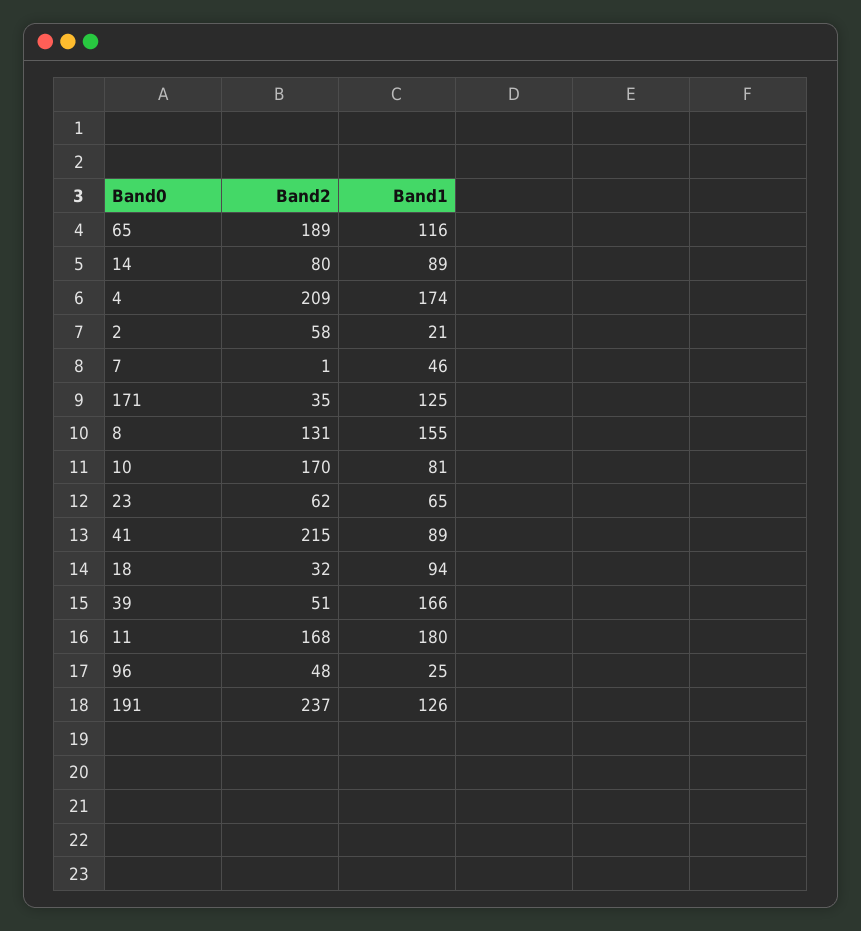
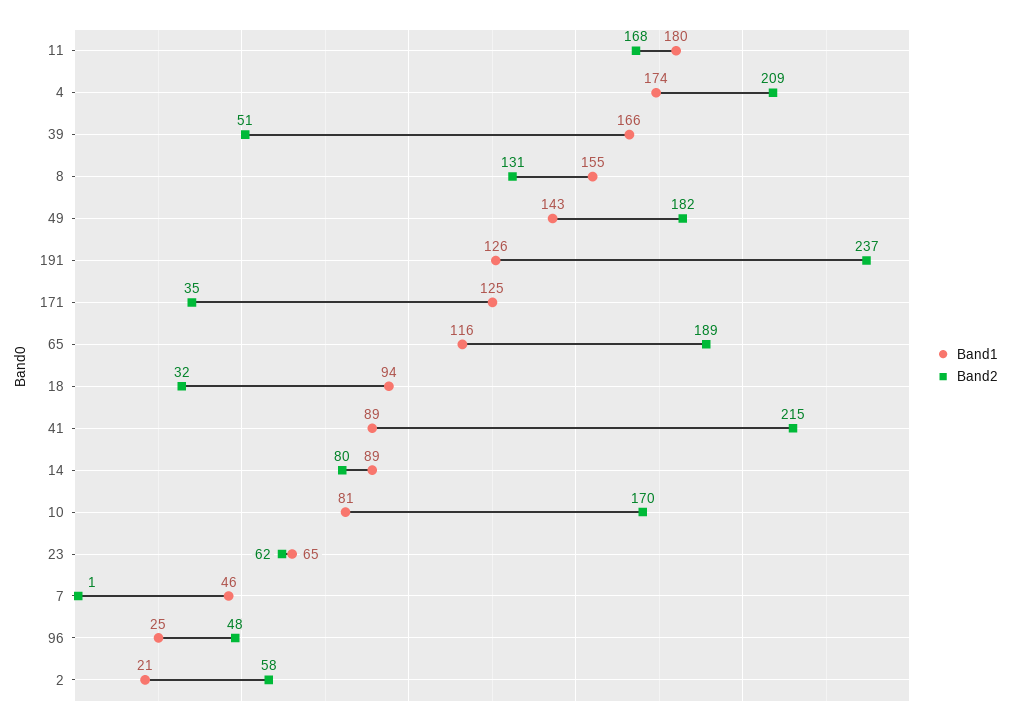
  {
    "Band2": {
      "65": 189,
      "14": 80,
      "4": 209,
      "2": 58,
      "7": 1,
      "171": 35,
      "8": 131,
      "10": 170,
      "23": 62,
      "41": 215,
      "18": 32,
      "39": 51,
      "11": 168,
      "96": 48,
-     "191": 237
+     "191": 237,
+     "49": 182
    },
    "Band1": {
      "65": 116,
      "14": 89,
      "4": 174,
      "2": 21,
      "7": 46,
      "171": 125,
      "8": 155,
      "10": 81,
      "23": 65,
      "41": 89,
      "18": 94,
      "39": 166,
      "11": 180,
      "96": 25,
-     "191": 126
+     "191": 126,
+     "49": 143
    }
  }

